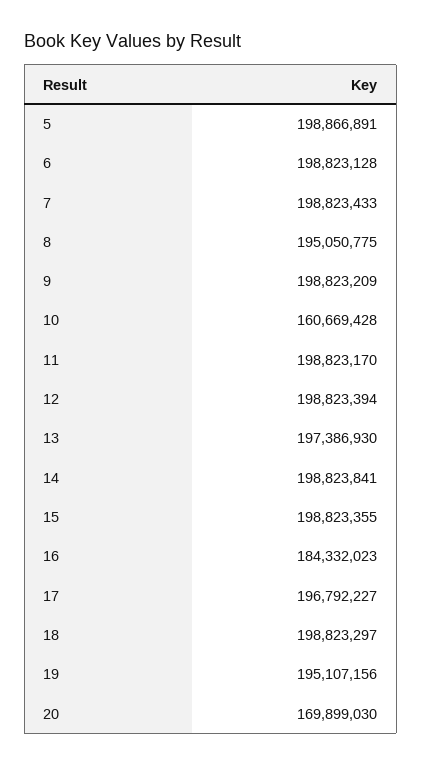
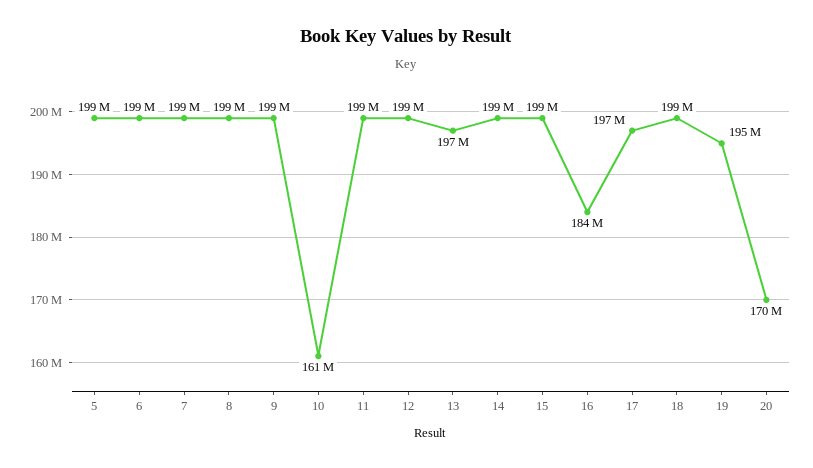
  {
    "5": 198866891,
    "6": 198823128,
    "7": 198823433,
-   "8": 195050775,
+   "8": 199000000,
    "9": 198823209,
    "10": 160669428,
    "11": 198823170,
    "12": 198823394,
    "13": 197386930,
    "14": 198823841,
    "15": 198823355,
    "16": 184332023,
    "17": 196792227,
    "18": 198823297,
    "19": 195107156,
    "20": 169899030
  }

